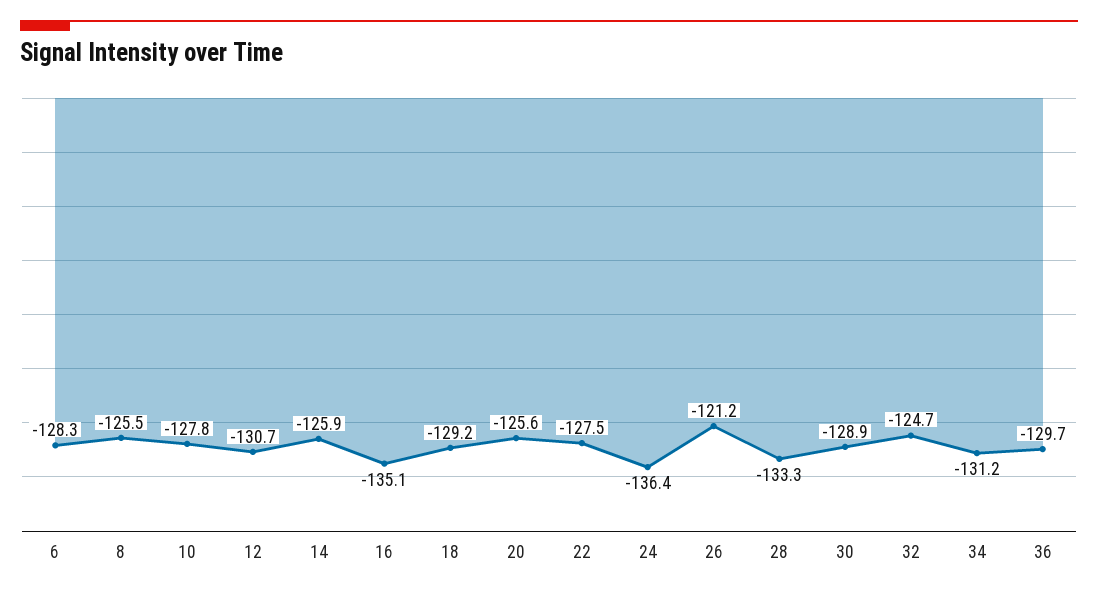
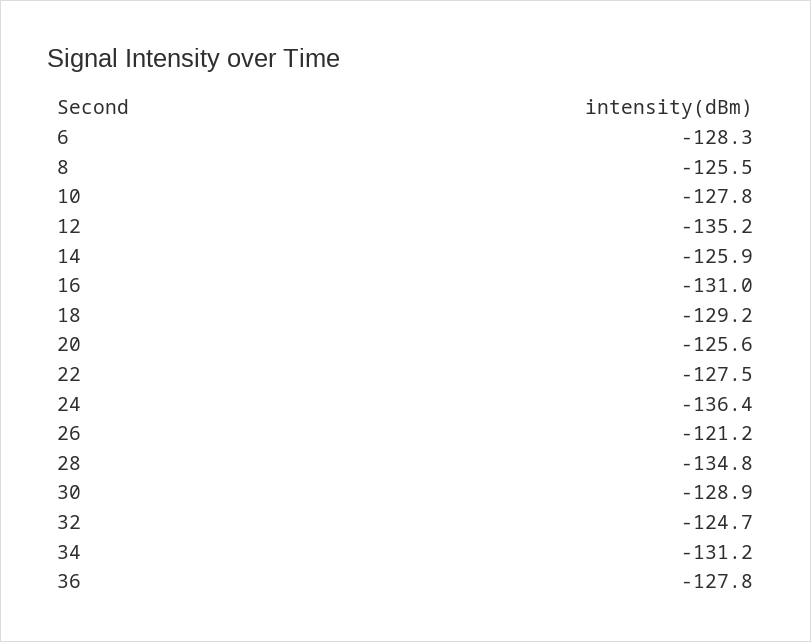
  {
    "6": -128.3,
    "8": -125.5,
    "10": -127.8,
-   "12": -130.7,
+   "12": -135.2,
    "14": -125.9,
-   "16": -135.1,
+   "16": -131,
    "18": -129.2,
    "20": -125.6,
    "22": -127.5,
    "24": -136.4,
    "26": -121.2,
-   "28": -133.3,
+   "28": -134.8,
    "30": -128.9,
    "32": -124.7,
    "34": -131.2,
-   "36": -129.7
+   "36": -127.8
  }

